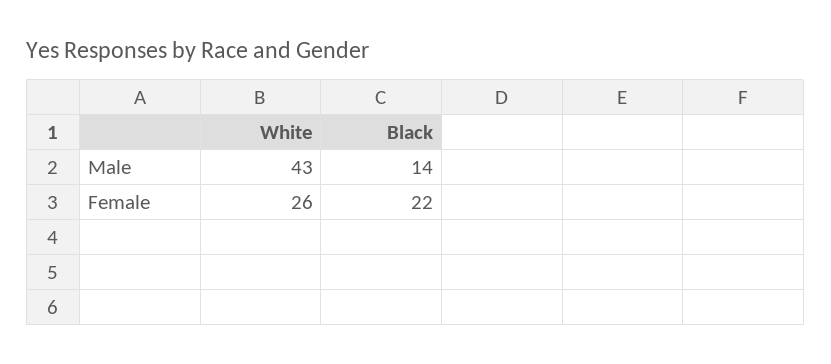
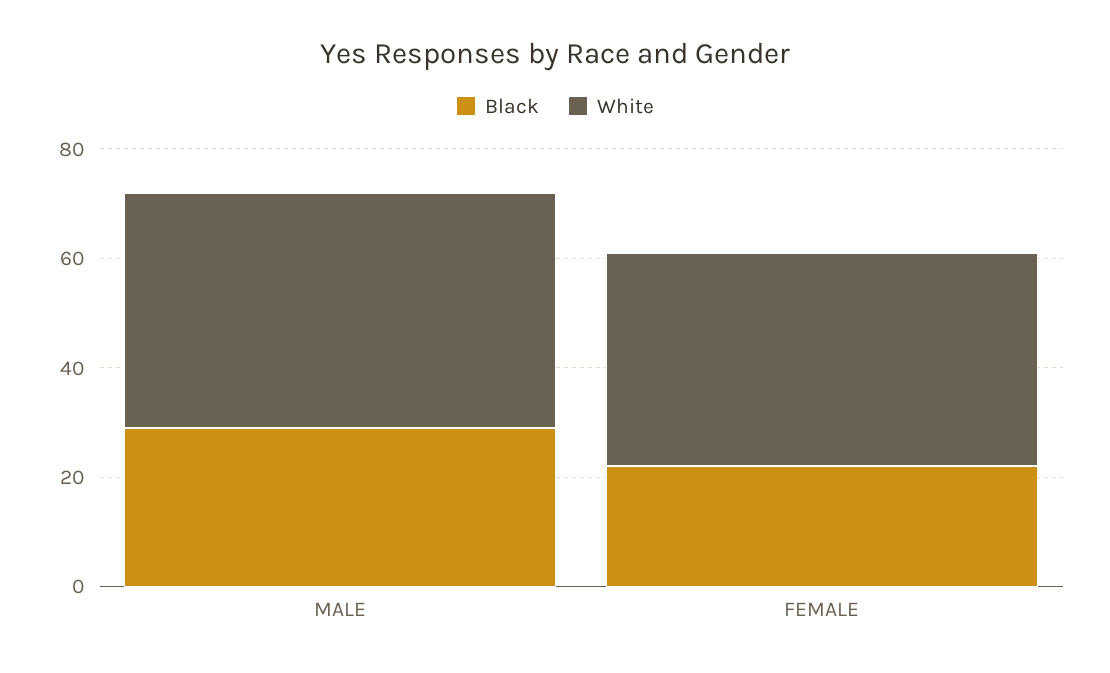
  {
    "White": {
      "Male": 43,
-     "Female": 26
+     "Female": 40
    },
    "Black": {
-     "Male": 14,
+     "Male": 30,
      "Female": 22
    }
  }

